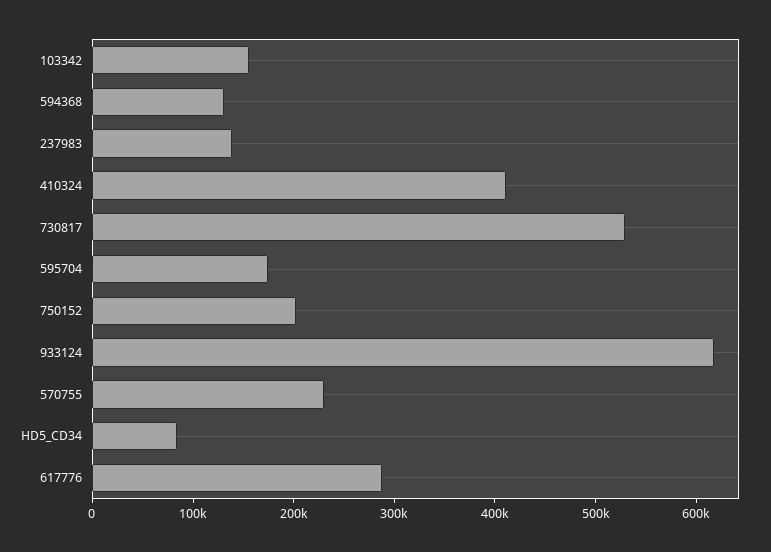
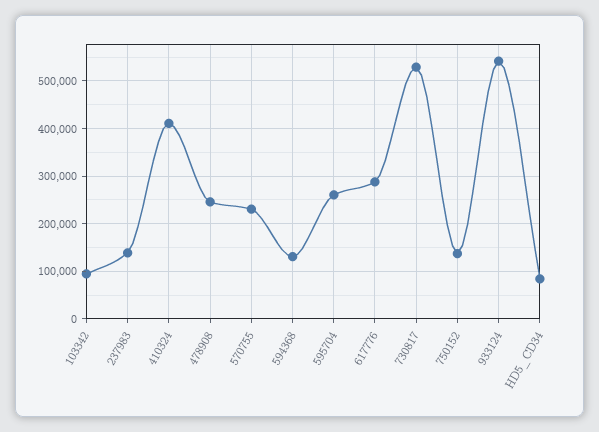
  {
-   "103342": 160000,
+   "103342": 100000,
    "594368": 140000,
    "237983": 140000,
    "410324": 420000,
    "730817": 520000,
-   "595704": 180000,
+   "595704": 260000,
-   "750152": 200000,
+   "750152": 140000,
-   "933124": 620000,
+   "933124": 540000,
    "570755": 240000,
    "HD5_CD34": 80000,
-   "617776": 280000
+   "617776": 280000,
+   "478908": 240000
  }

